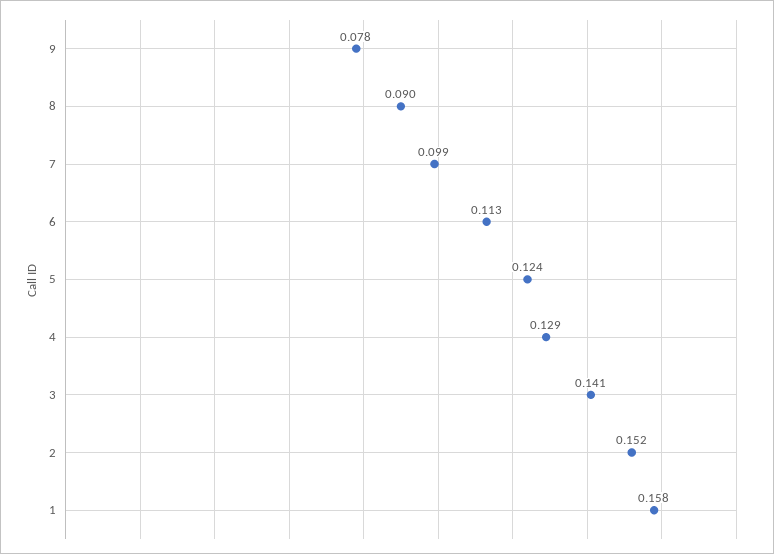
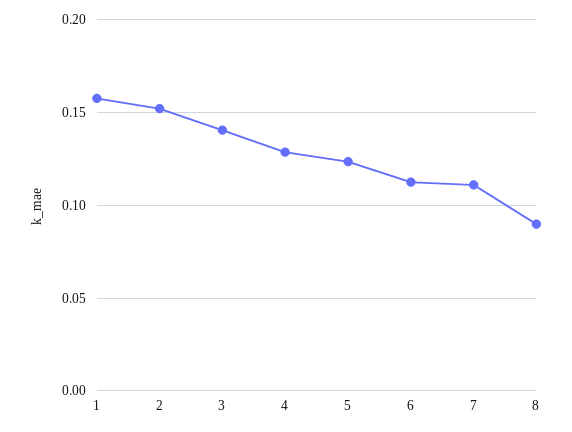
  {
-   "9": 0.078,
    "8": 0.09,
-   "7": 0.099,
+   "7": 0.11,
    "6": 0.113,
    "5": 0.124,
    "4": 0.129,
    "3": 0.141,
    "2": 0.152,
    "1": 0.158
  }

